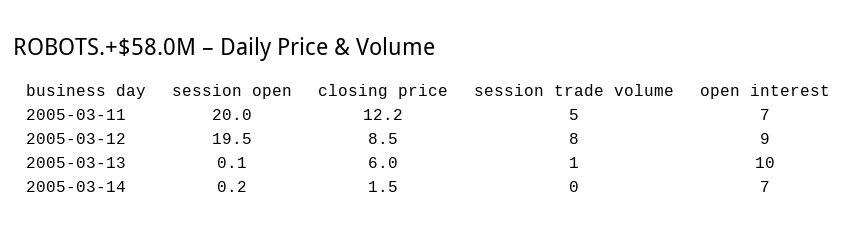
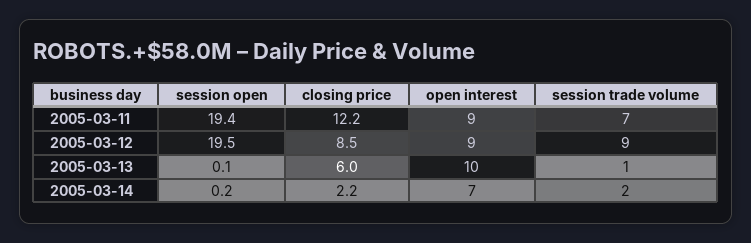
  {
    "session open": {
-     "2005-03-11": 20,
+     "2005-03-11": 19.4,
      "2005-03-12": 19.5,
      "2005-03-13": 0.1,
      "2005-03-14": 0.2
    },
    "closing price": {
      "2005-03-11": 12.2,
      "2005-03-12": 8.5,
      "2005-03-13": 6,
-     "2005-03-14": 1.5
+     "2005-03-14": 2.2
    },
    "session trade volume": {
-     "2005-03-11": 5,
+     "2005-03-11": 7,
-     "2005-03-12": 8,
+     "2005-03-12": 9,
      "2005-03-13": 1,
-     "2005-03-14": 0
+     "2005-03-14": 2
    },
    "open interest": {
-     "2005-03-11": 7,
+     "2005-03-11": 9,
      "2005-03-12": 9,
      "2005-03-13": 10,
      "2005-03-14": 7
    }
  }

